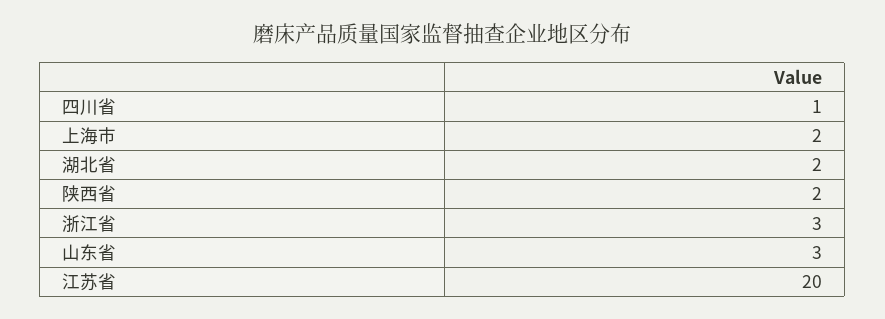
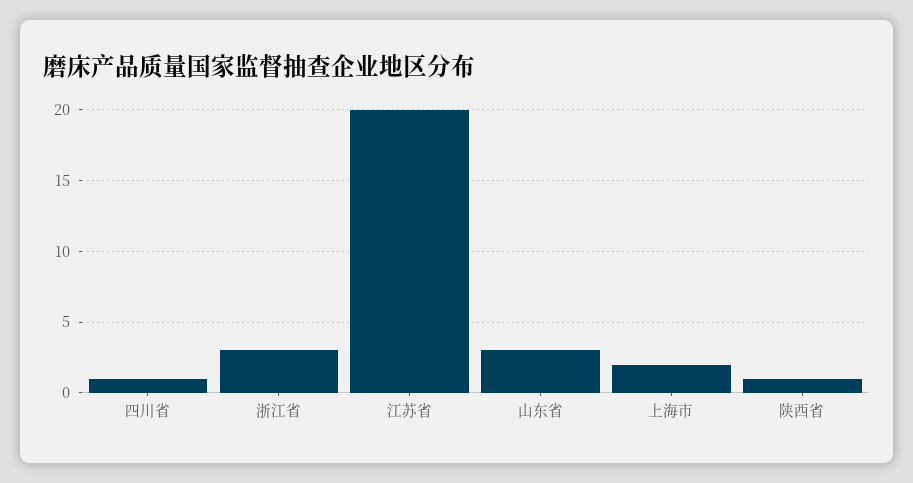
  {
    "四川省": 1,
    "上海市": 2,
-   "湖北省": 2,
-   "陕西省": 2,
+   "陕西省": 1,
    "浙江省": 3,
    "山东省": 3,
    "江苏省": 20
  }

